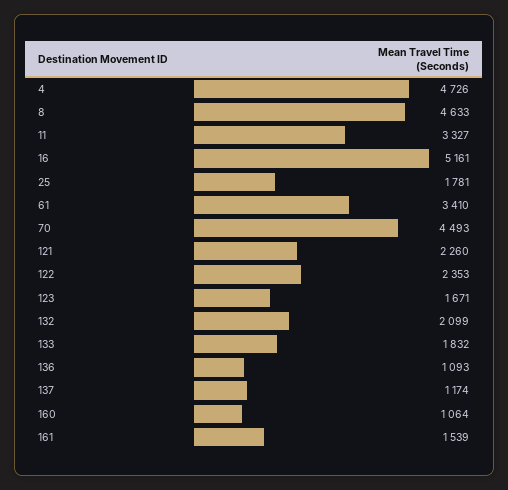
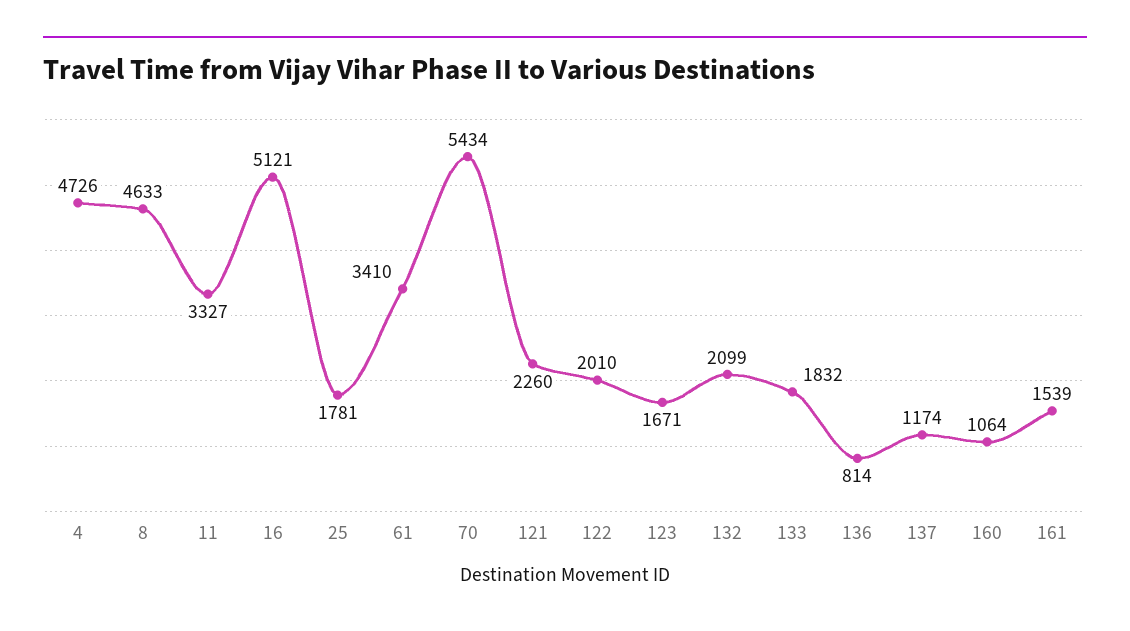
  {
    "4": 4726,
    "8": 4633,
    "11": 3327,
-   "16": 5161,
+   "16": 5121,
    "25": 1781,
    "61": 3410,
-   "70": 4493,
+   "70": 5434,
    "121": 2260,
-   "122": 2353,
+   "122": 2010,
    "123": 1671,
    "132": 2099,
    "133": 1832,
-   "136": 1093,
+   "136": 814,
    "137": 1174,
    "160": 1064,
    "161": 1539
  }

